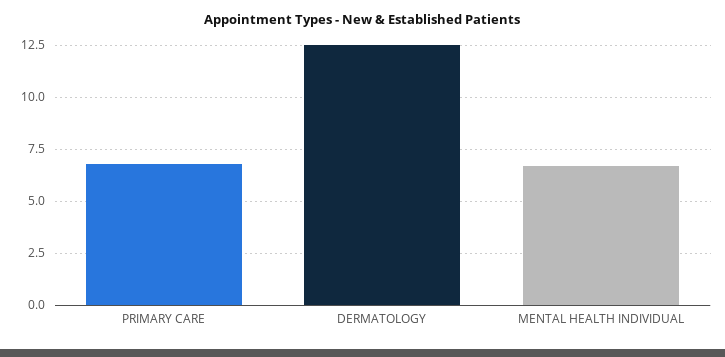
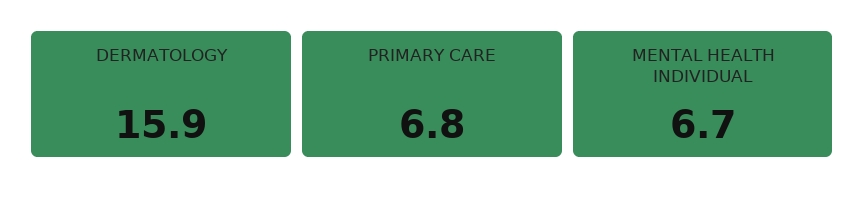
  {
    "PRIMARY CARE": 6.8,
-   "DERMATOLOGY": 12.5,
+   "DERMATOLOGY": 15.9,
    "MENTAL HEALTH INDIVIDUAL": 6.7
  }

